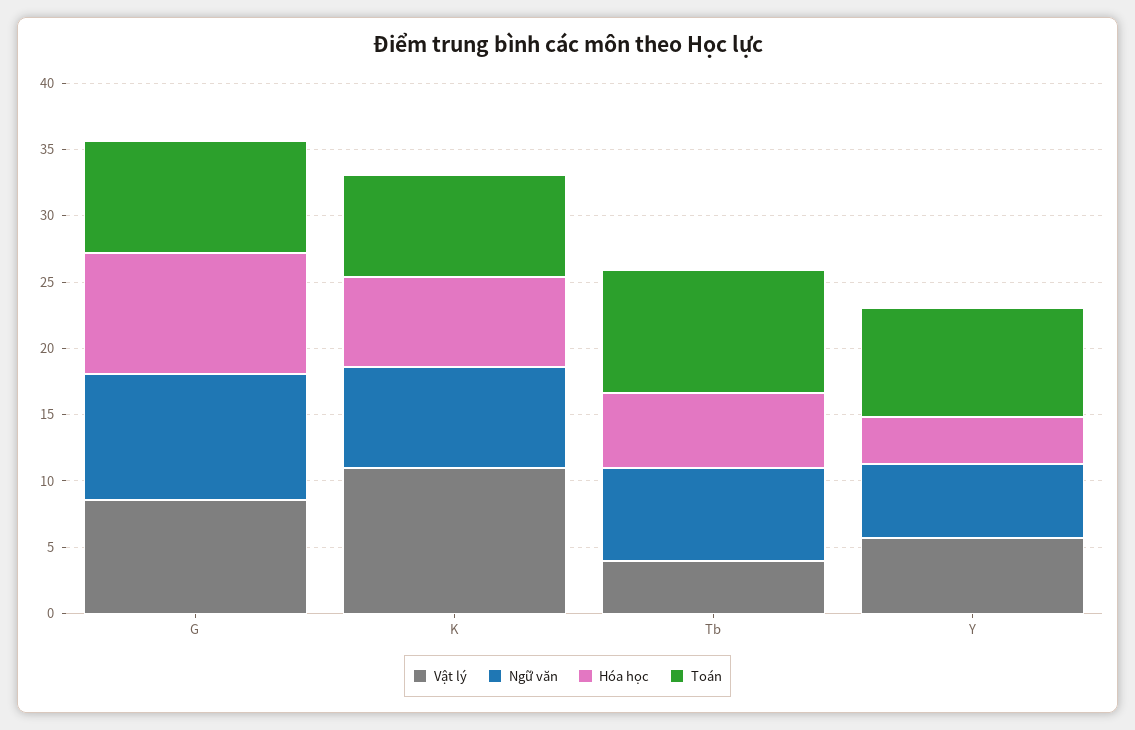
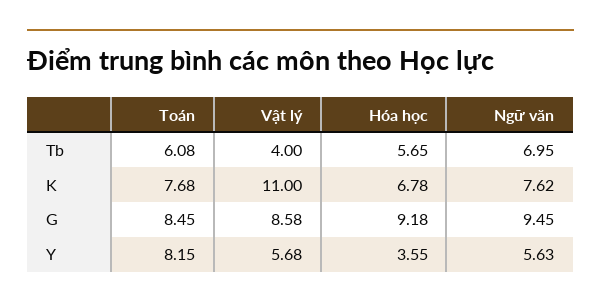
  {
    "Vật lý": {
      "G": 8.58,
      "K": 11,
      "Tb": 4,
      "Y": 5.68
    },
    "Ngữ văn": {
      "G": 9.45,
      "K": 7.62,
      "Tb": 6.95,
      "Y": 5.63
    },
    "Hóa học": {
      "G": 9.18,
      "K": 6.78,
      "Tb": 5.65,
      "Y": 3.55
    },
    "Toán": {
      "G": 8.45,
      "K": 7.68,
-     "Tb": 9,
+     "Tb": 6.08,
      "Y": 8.15
    }
  }

